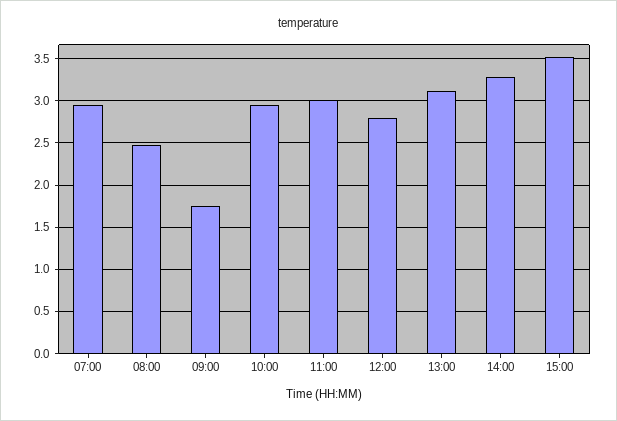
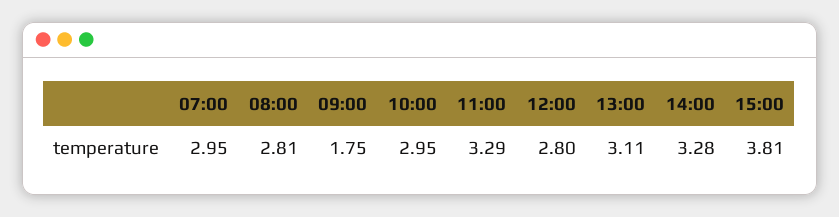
  {
    "07:00": 2.95,
-   "08:00": 2.5,
+   "08:00": 2.81,
    "09:00": 1.75,
    "10:00": 2.95,
-   "11:00": 3,
+   "11:00": 3.29,
    "12:00": 2.8,
    "13:00": 3.11,
    "14:00": 3.28,
-   "15:00": 3.5
+   "15:00": 3.81
  }

